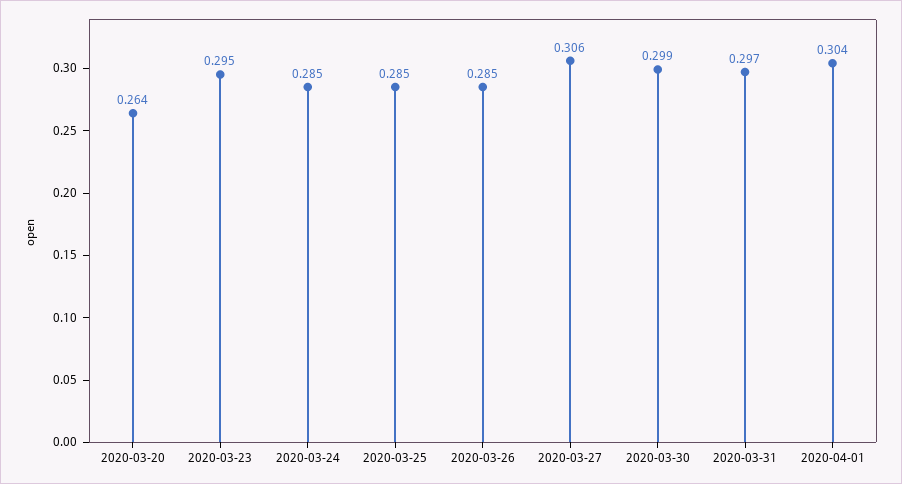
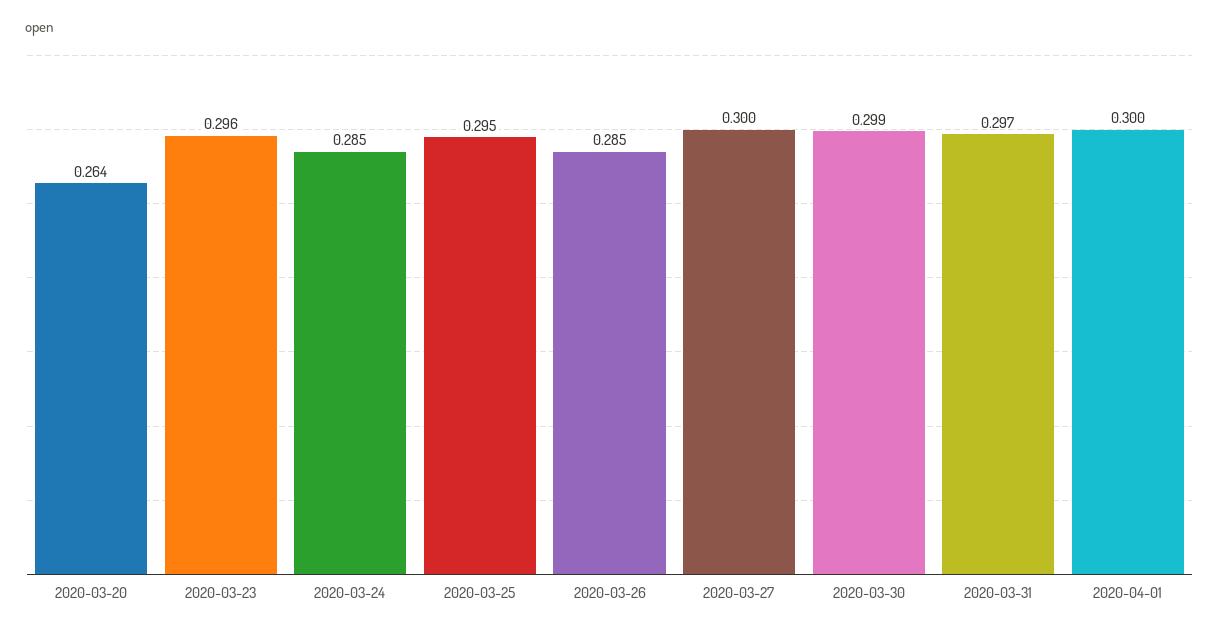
  {
    "2020-03-20": 0.264,
-   "2020-03-23": 0.295,
+   "2020-03-23": 0.296,
    "2020-03-24": 0.285,
-   "2020-03-25": 0.285,
+   "2020-03-25": 0.295,
    "2020-03-26": 0.285,
-   "2020-03-27": 0.306,
+   "2020-03-27": 0.3,
    "2020-03-30": 0.299,
    "2020-03-31": 0.297,
-   "2020-04-01": 0.304
+   "2020-04-01": 0.3
  }

